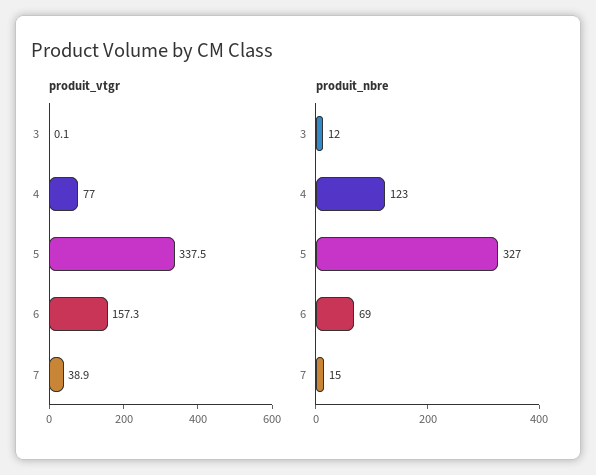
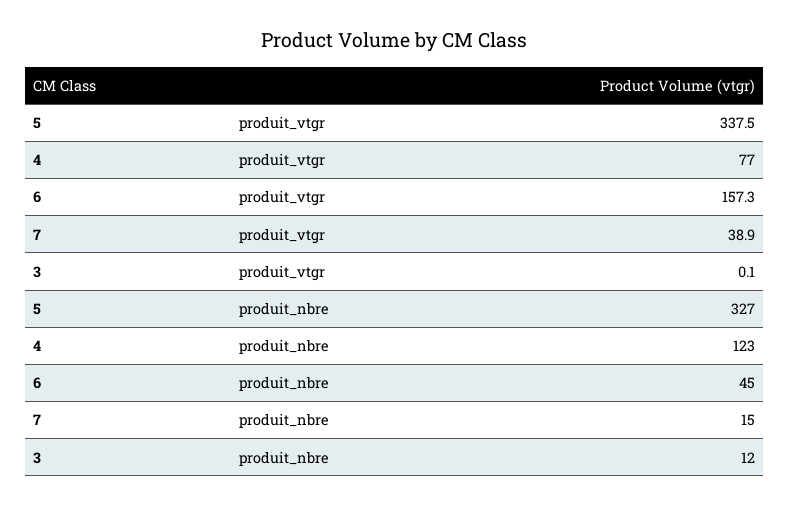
  {
    "produit_vtgr": {
      "3": 0.1,
      "4": 77,
      "5": 337.5,
      "6": 157.3,
      "7": 38.9
    },
    "produit_nbre": {
      "3": 12,
      "4": 123,
      "5": 327,
-     "6": 69,
+     "6": 45,
      "7": 15
    }
  }

